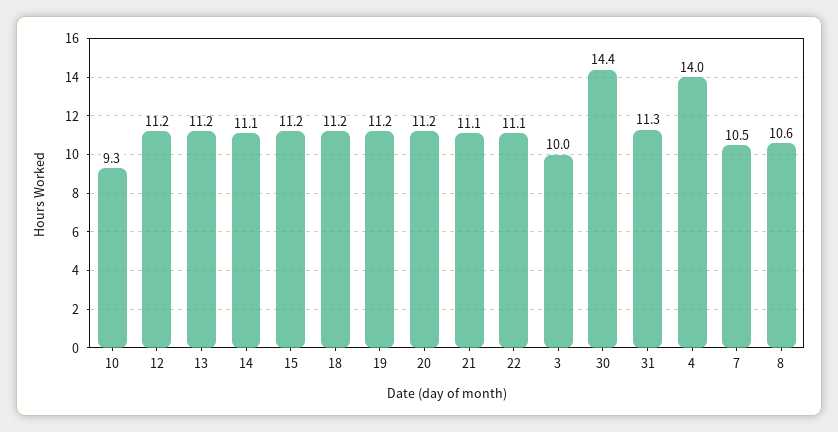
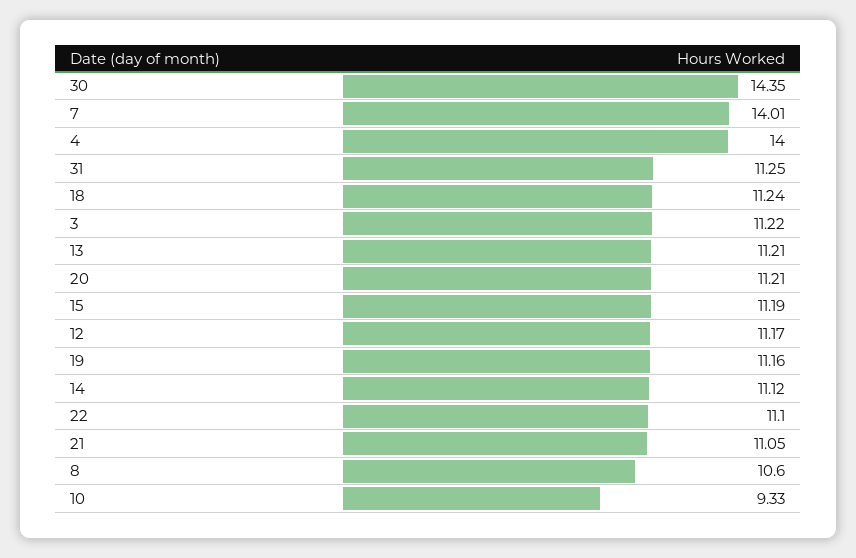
  {
    "10": 9.33,
    "12": 11.17,
    "13": 11.21,
    "14": 11.12,
    "15": 11.19,
    "18": 11.24,
    "19": 11.16,
    "20": 11.21,
    "21": 11.05,
    "22": 11.1,
-   "3": 10,
+   "3": 11.22,
    "30": 14.35,
    "31": 11.25,
    "4": 14,
-   "7": 10.5,
+   "7": 14.01,
    "8": 10.6
  }

